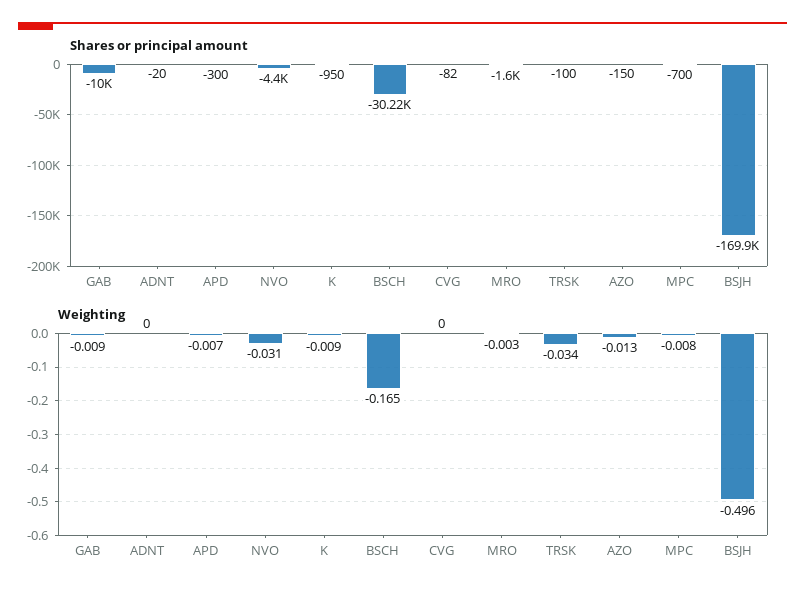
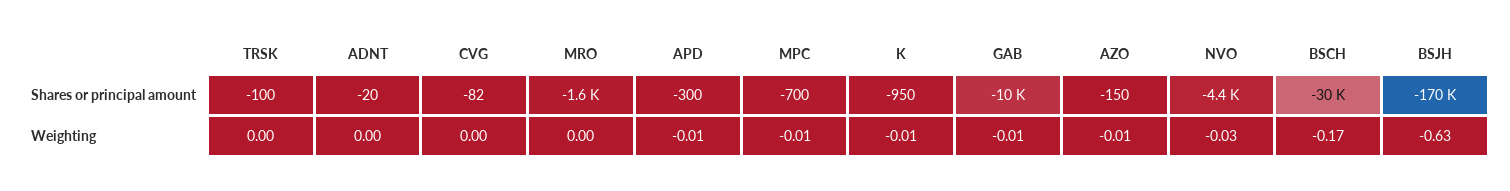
  {
    "Shares or principal amount": {
      "GAB": -10000,
      "ADNT": -20,
      "APD": -300,
      "NVO": -4400,
      "K": -950,
      "BSCH": -30220,
      "CVG": -82,
      "MRO": -1600,
      "TRSK": -100,
      "AZO": -150,
      "MPC": -700,
      "BSJH": -169900
    },
    "Weighting": {
      "GAB": -0.009,
      "ADNT": 0,
      "APD": -0.007,
      "NVO": -0.031,
      "K": -0.009,
      "BSCH": -0.165,
      "CVG": 0,
      "MRO": -0.003,
-     "TRSK": -0.034,
+     "TRSK": 0,
      "AZO": -0.013,
      "MPC": -0.008,
-     "BSJH": -0.496
+     "BSJH": -0.63
    }
  }

